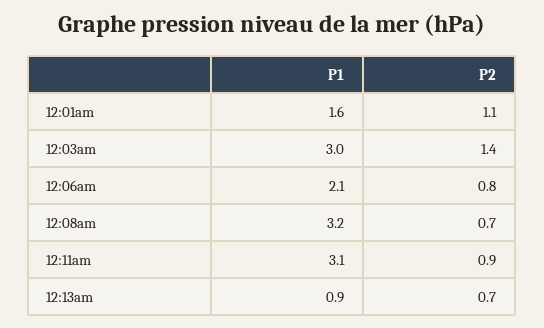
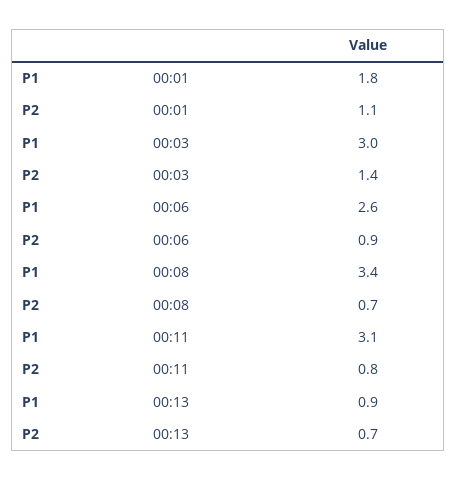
  {
    "P1": {
-     "12:01am": 1.6,
+     "12:01am": 1.8,
      "12:03am": 3,
-     "12:06am": 2.1,
+     "12:06am": 2.6,
-     "12:08am": 3.2,
+     "12:08am": 3.4,
      "12:11am": 3.1,
      "12:13am": 0.9
    },
    "P2": {
      "12:01am": 1.1,
      "12:03am": 1.4,
-     "12:06am": 0.8,
+     "12:06am": 0.9,
      "12:08am": 0.7,
-     "12:11am": 0.9,
+     "12:11am": 0.8,
      "12:13am": 0.7
    }
  }

